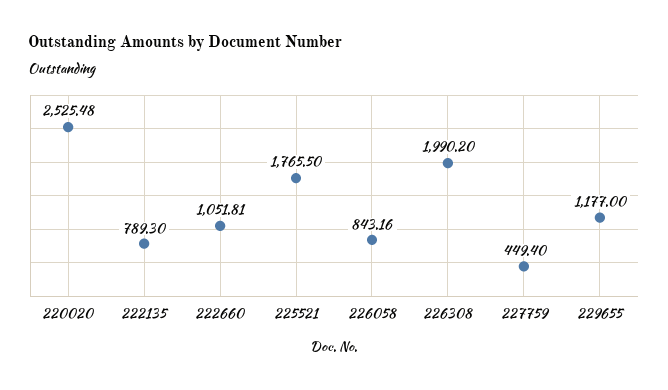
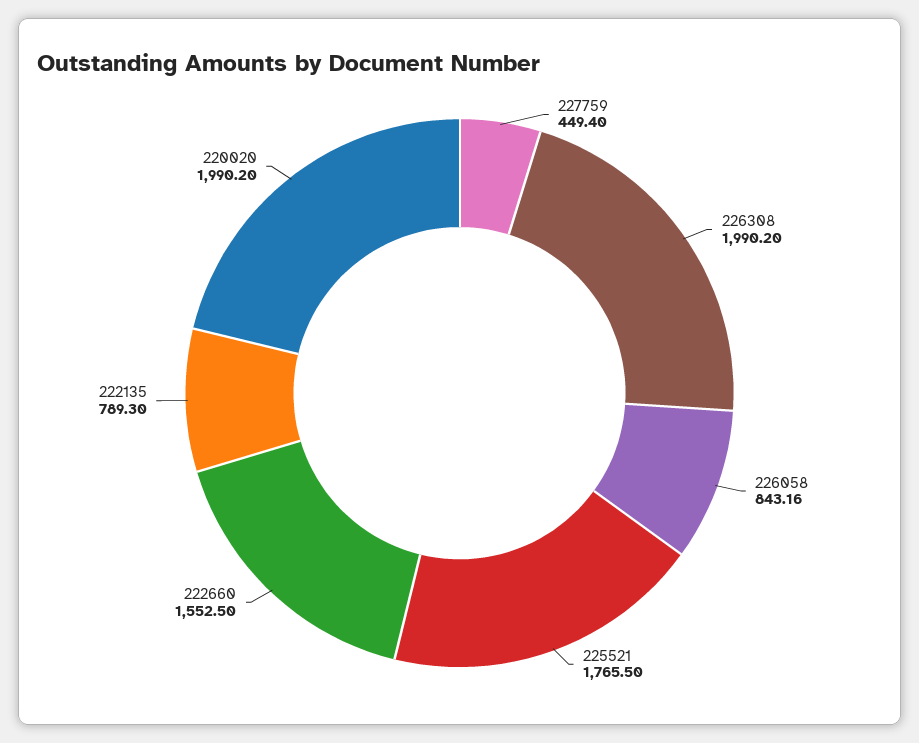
  {
-   "220020": 2525.48,
+   "220020": 1990.2,
    "222135": 789.3,
-   "222660": 1051.81,
+   "222660": 1552.5,
    "225521": 1765.5,
    "226058": 843.16,
    "226308": 1990.2,
-   "227759": 449.4,
+   "227759": 449.4
-   "229655": 1177
  }

